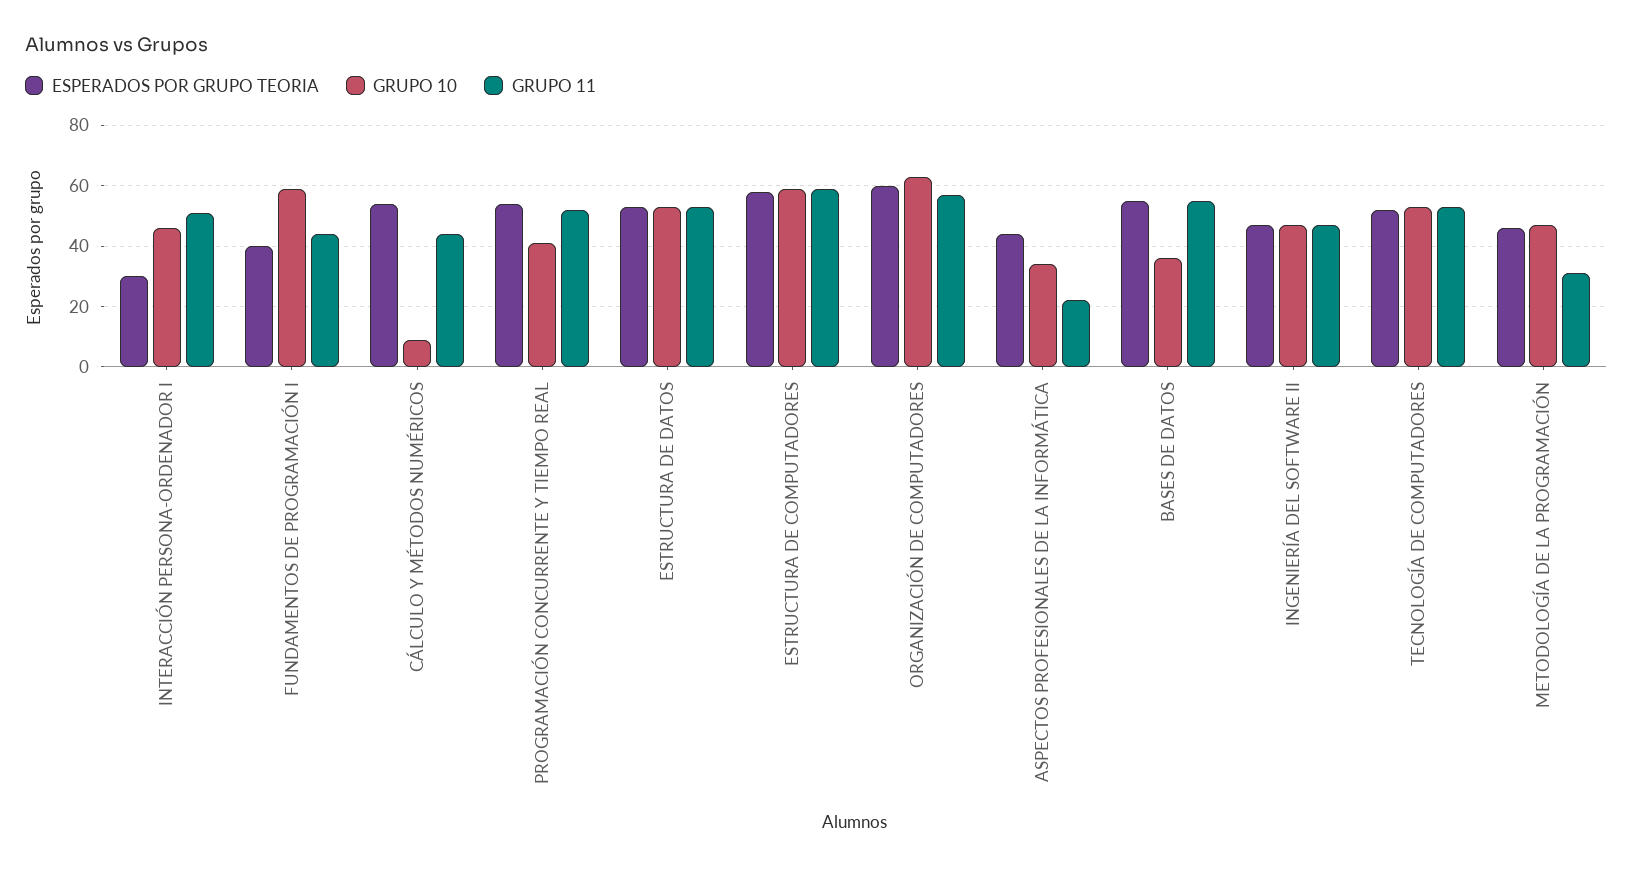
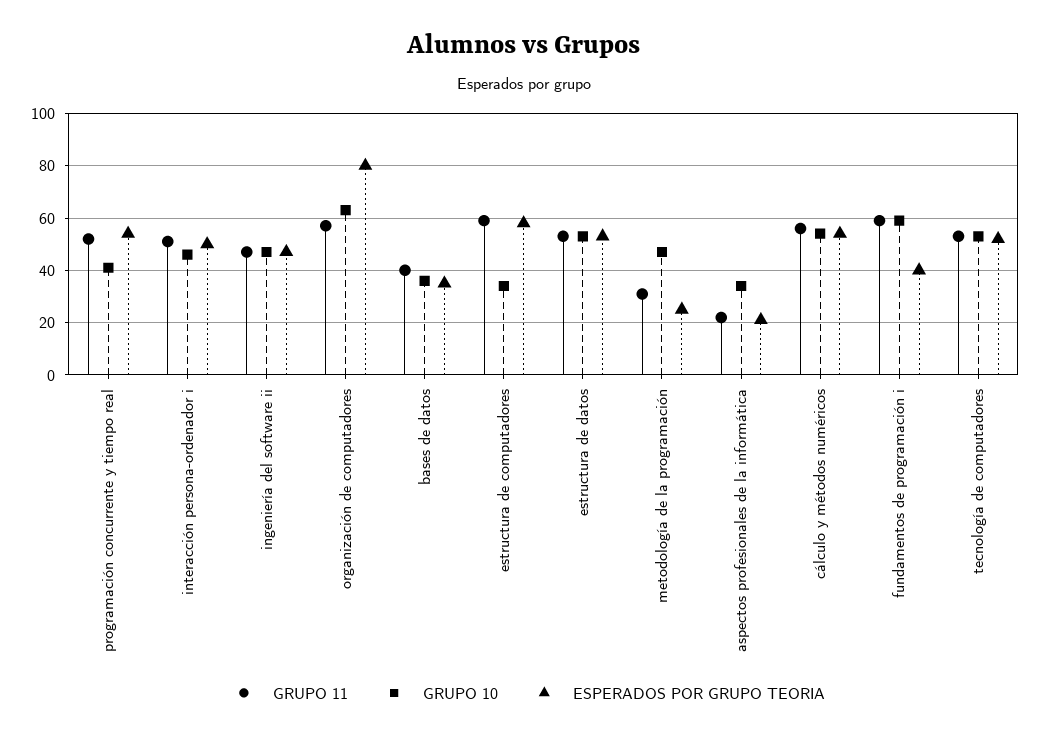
  {
    "ESPERADOS POR GRUPO TEORIA": {
-     "INTERACCIÓN PERSONA-ORDENADOR I": 30,
+     "INTERACCIÓN PERSONA-ORDENADOR I": 50,
      "FUNDAMENTOS DE PROGRAMACIÓN I": 40,
      "CÁLCULO Y MÉTODOS NUMÉRICOS": 55,
      "PROGRAMACIÓN CONCURRENTE Y TIEMPO REAL": 55,
      "ESTRUCTURA DE DATOS": 55,
      "ESTRUCTURA DE COMPUTADORES": 60,
-     "ORGANIZACIÓN DE COMPUTADORES": 60,
+     "ORGANIZACIÓN DE COMPUTADORES": 80,
-     "ASPECTOS PROFESIONALES DE LA INFORMÁTICA": 45,
+     "ASPECTOS PROFESIONALES DE LA INFORMÁTICA": 20,
-     "BASES DE DATOS": 55,
+     "BASES DE DATOS": 35,
      "INGENIERÍA DEL SOFTWARE II": 45,
      "TECNOLOGÍA DE COMPUTADORES": 50,
-     "METODOLOGÍA DE LA PROGRAMACIÓN": 45
+     "METODOLOGÍA DE LA PROGRAMACIÓN": 25
    },
    "GRUPO 10": {
      "INTERACCIÓN PERSONA-ORDENADOR I": 45,
      "FUNDAMENTOS DE PROGRAMACIÓN I": 60,
-     "CÁLCULO Y MÉTODOS NUMÉRICOS": 10,
+     "CÁLCULO Y MÉTODOS NUMÉRICOS": 55,
      "PROGRAMACIÓN CONCURRENTE Y TIEMPO REAL": 40,
      "ESTRUCTURA DE DATOS": 55,
-     "ESTRUCTURA DE COMPUTADORES": 60,
+     "ESTRUCTURA DE COMPUTADORES": 35,
      "ORGANIZACIÓN DE COMPUTADORES": 65,
      "ASPECTOS PROFESIONALES DE LA INFORMÁTICA": 35,
      "BASES DE DATOS": 35,
      "INGENIERÍA DEL SOFTWARE II": 45,
      "TECNOLOGÍA DE COMPUTADORES": 55,
      "METODOLOGÍA DE LA PROGRAMACIÓN": 45
    },
    "GRUPO 11": {
      "INTERACCIÓN PERSONA-ORDENADOR I": 50,
-     "FUNDAMENTOS DE PROGRAMACIÓN I": 45,
+     "FUNDAMENTOS DE PROGRAMACIÓN I": 60,
-     "CÁLCULO Y MÉTODOS NUMÉRICOS": 45,
+     "CÁLCULO Y MÉTODOS NUMÉRICOS": 55,
      "PROGRAMACIÓN CONCURRENTE Y TIEMPO REAL": 50,
      "ESTRUCTURA DE DATOS": 55,
      "ESTRUCTURA DE COMPUTADORES": 60,
      "ORGANIZACIÓN DE COMPUTADORES": 55,
      "ASPECTOS PROFESIONALES DE LA INFORMÁTICA": 20,
-     "BASES DE DATOS": 55,
+     "BASES DE DATOS": 40,
      "INGENIERÍA DEL SOFTWARE II": 45,
      "TECNOLOGÍA DE COMPUTADORES": 55,
      "METODOLOGÍA DE LA PROGRAMACIÓN": 30
    }
  }

